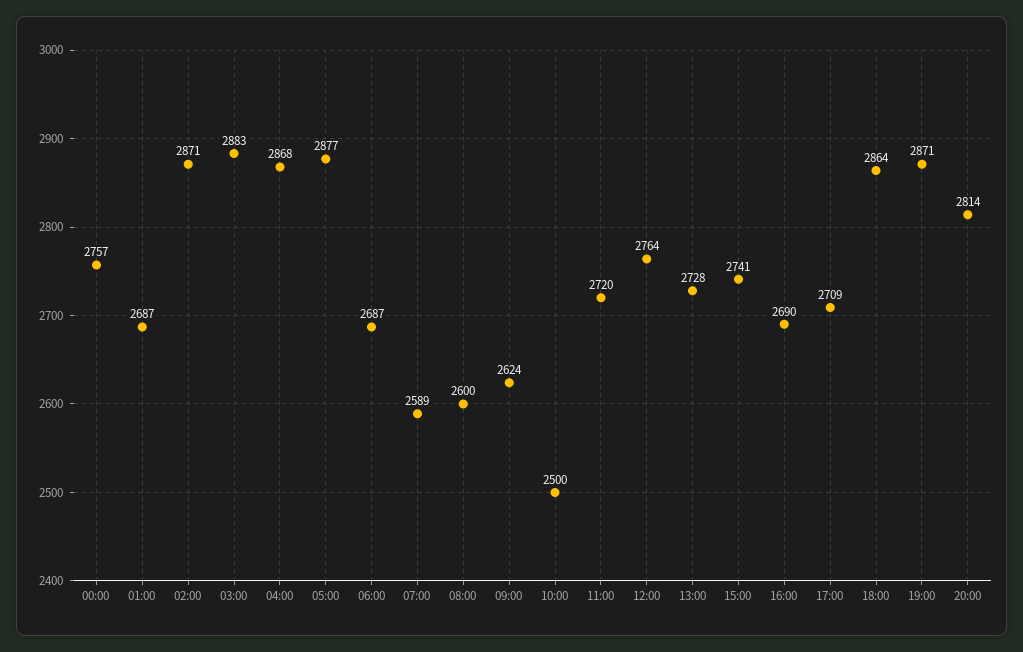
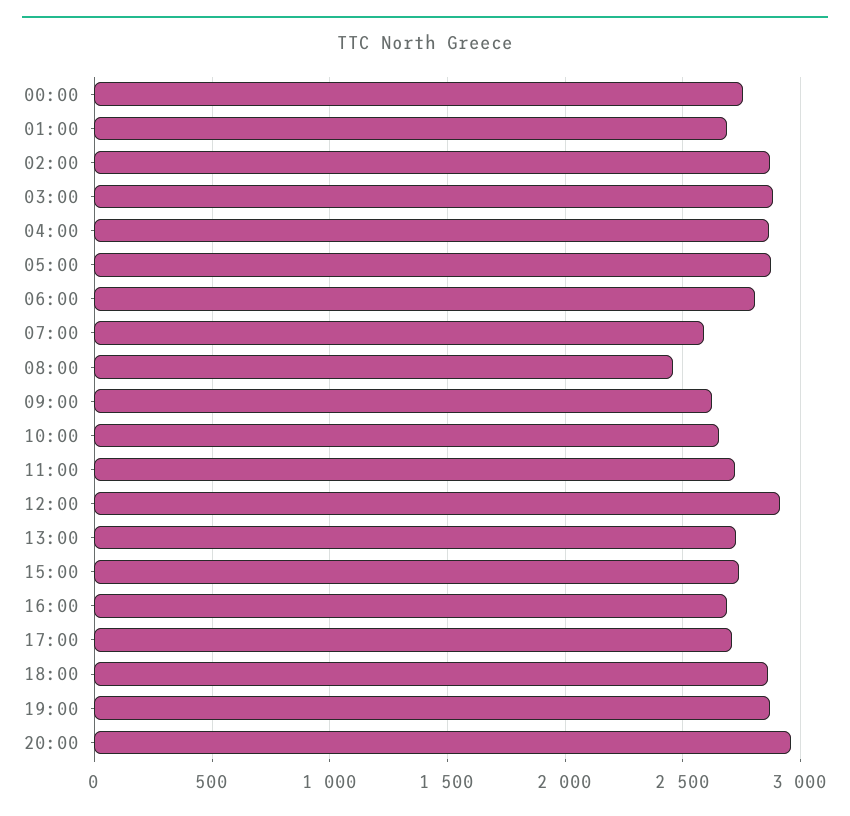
  {
    "00:00": 2757,
    "01:00": 2687,
    "02:00": 2871,
    "03:00": 2883,
    "04:00": 2868,
    "05:00": 2877,
-   "06:00": 2687,
+   "06:00": 2800,
    "07:00": 2589,
-   "08:00": 2600,
+   "08:00": 2450,
    "09:00": 2624,
-   "10:00": 2500,
+   "10:00": 2650,
    "11:00": 2720,
-   "12:00": 2764,
+   "12:00": 2900,
    "13:00": 2728,
    "15:00": 2741,
    "16:00": 2690,
    "17:00": 2709,
    "18:00": 2864,
    "19:00": 2871,
-   "20:00": 2814
+   "20:00": 2950
  }

